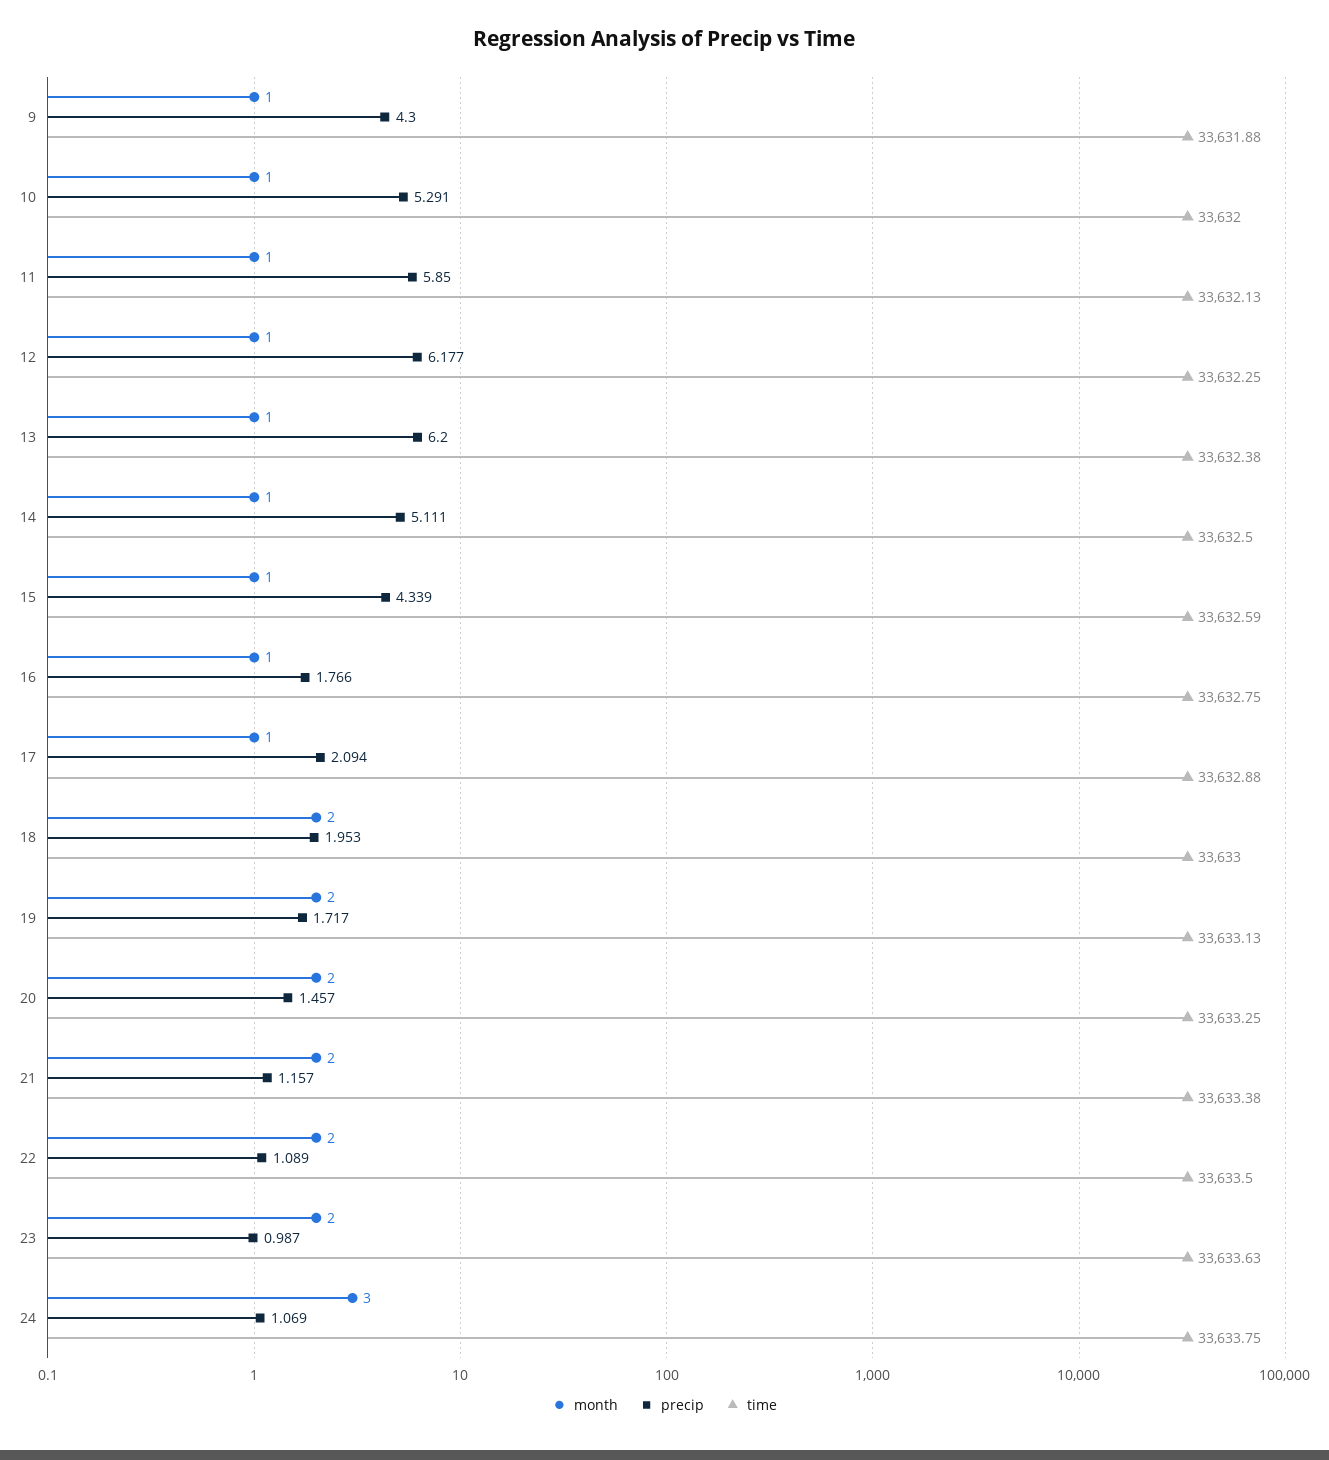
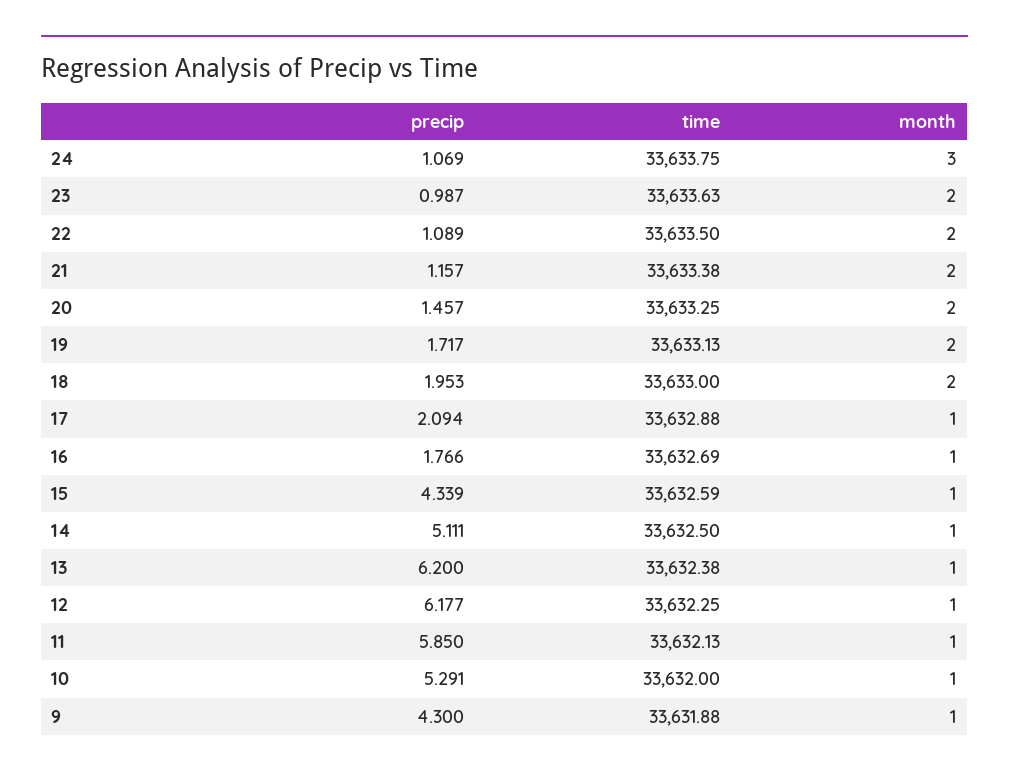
  {
    "month": {
      "9": 1,
      "10": 1,
      "11": 1,
      "12": 1,
      "13": 1,
      "14": 1,
      "15": 1,
      "16": 1,
      "17": 1,
      "18": 2,
      "19": 2,
      "20": 2,
      "21": 2,
      "22": 2,
      "23": 2,
      "24": 3
    },
    "precip": {
      "9": 4.3,
      "10": 5.291,
      "11": 5.85,
      "12": 6.177,
      "13": 6.2,
      "14": 5.111,
      "15": 4.339,
      "16": 1.766,
      "17": 2.094,
      "18": 1.953,
      "19": 1.717,
      "20": 1.457,
      "21": 1.157,
      "22": 1.089,
      "23": 0.987,
      "24": 1.069
    },
    "time": {
      "9": 33631.88,
      "10": 33632,
      "11": 33632.13,
      "12": 33632.25,
      "13": 33632.38,
      "14": 33632.5,
      "15": 33632.59,
-     "16": 33632.75,
+     "16": 33632.69,
      "17": 33632.88,
      "18": 33633,
      "19": 33633.13,
      "20": 33633.25,
      "21": 33633.38,
      "22": 33633.5,
      "23": 33633.63,
      "24": 33633.75
    }
  }

